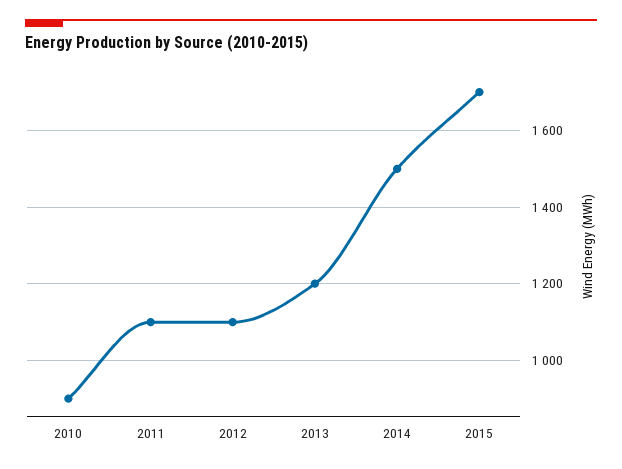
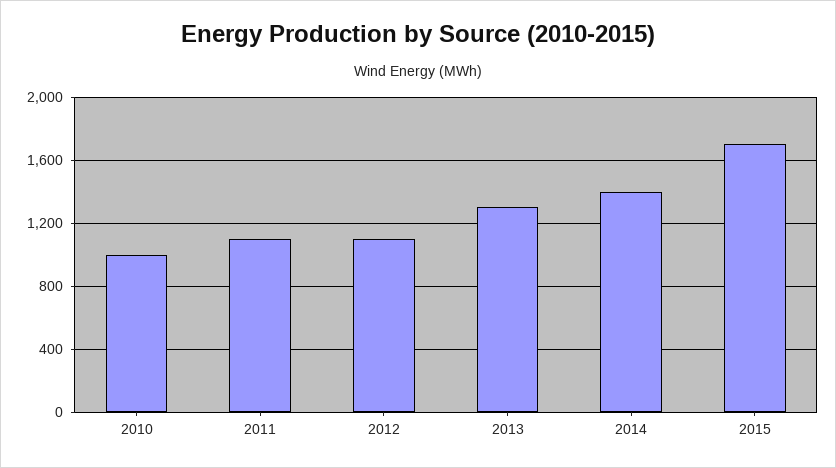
  {
-   "2010": 900,
+   "2010": 1000,
    "2011": 1100,
    "2012": 1100,
-   "2013": 1200,
+   "2013": 1300,
-   "2014": 1500,
+   "2014": 1400,
    "2015": 1700
  }

